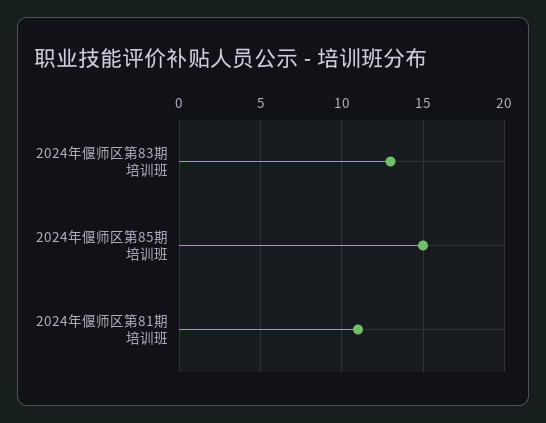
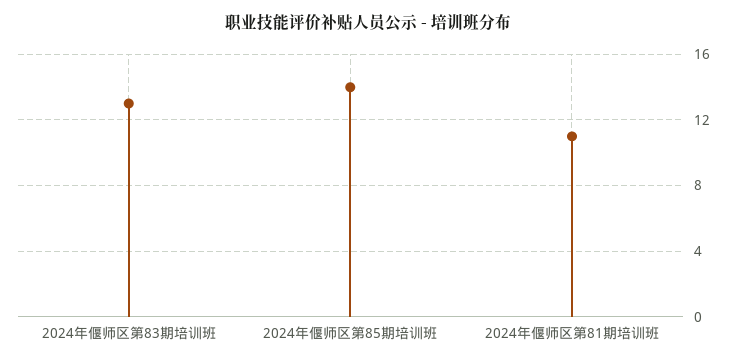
  {
    "2024年偃师区第83期培训班": 13,
-   "2024年偃师区第85期培训班": 15,
+   "2024年偃师区第85期培训班": 14,
    "2024年偃师区第81期培训班": 11
  }

